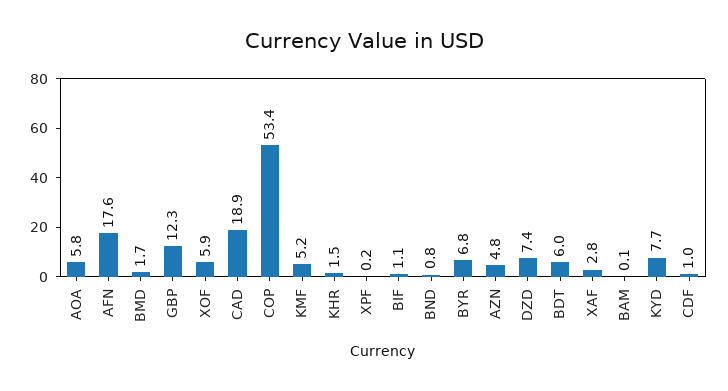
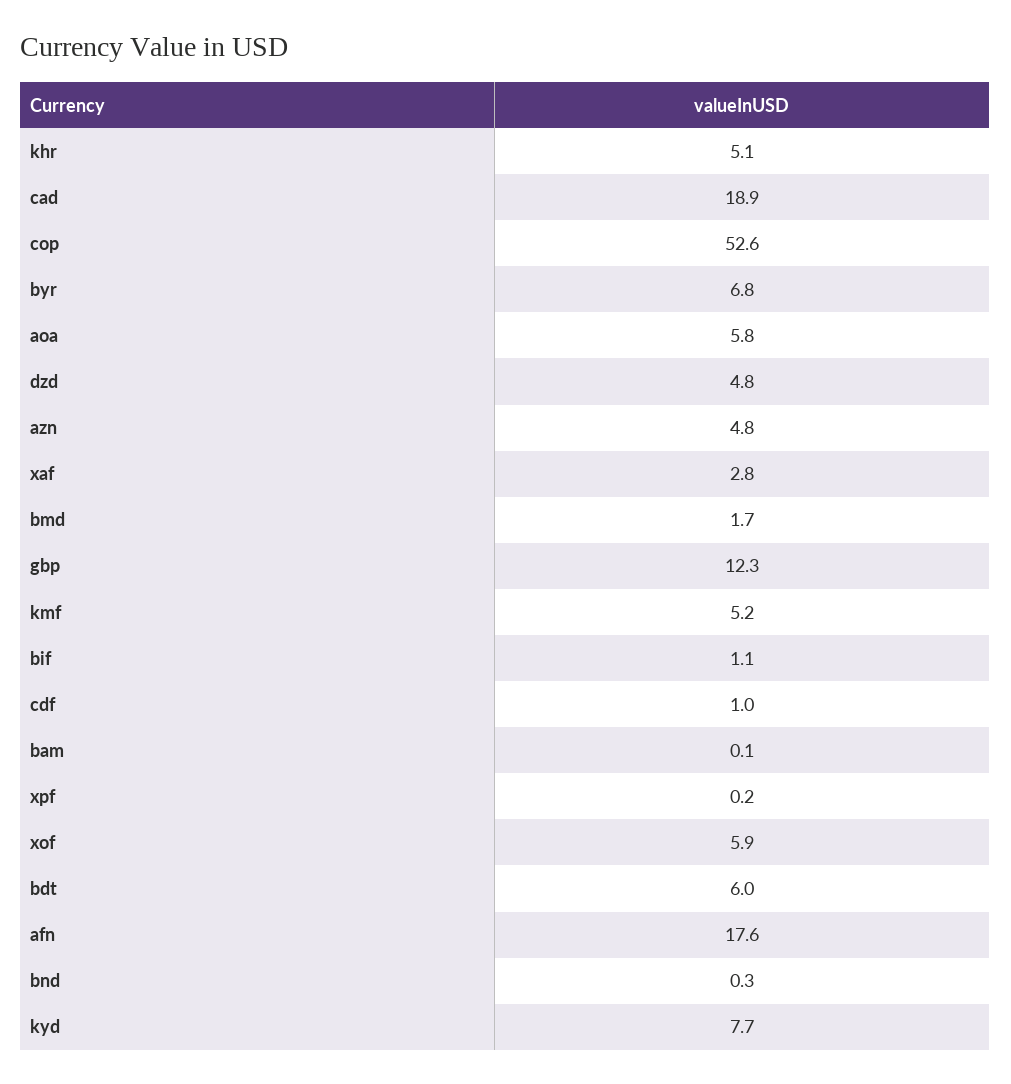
  {
    "AOA": 5.8,
    "AFN": 17.6,
    "BMD": 1.7,
    "GBP": 12.3,
    "XOF": 5.9,
    "CAD": 18.9,
-   "COP": 53.4,
+   "COP": 52.6,
    "KMF": 5.2,
-   "KHR": 1.5,
+   "KHR": 5.1,
    "XPF": 0.2,
    "BIF": 1.1,
-   "BND": 0.8,
+   "BND": 0.3,
    "BYR": 6.8,
    "AZN": 4.8,
-   "DZD": 7.4,
+   "DZD": 4.8,
    "BDT": 6,
    "XAF": 2.8,
    "BAM": 0.1,
    "KYD": 7.7,
    "CDF": 1
  }

